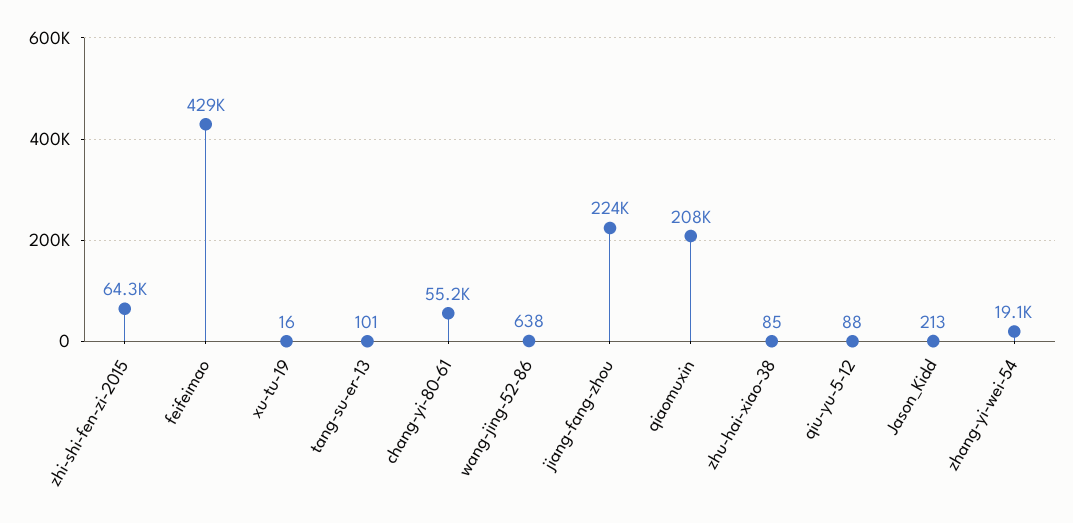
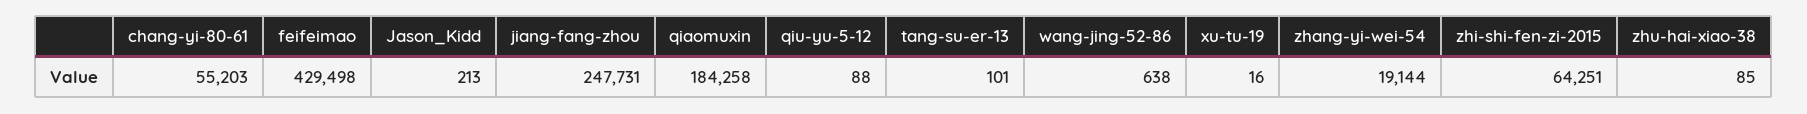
  {
    "zhi-shi-fen-zi-2015": 64251,
    "feifeimao": 429498,
    "xu-tu-19": 16,
    "tang-su-er-13": 101,
    "chang-yi-80-61": 55203,
    "wang-jing-52-86": 638,
-   "jiang-fang-zhou": 224000,
+   "jiang-fang-zhou": 247731,
-   "qiaomuxin": 208000,
+   "qiaomuxin": 184258,
    "zhu-hai-xiao-38": 85,
    "qiu-yu-5-12": 88,
    "Jason_Kidd": 213,
    "zhang-yi-wei-54": 19144
  }

